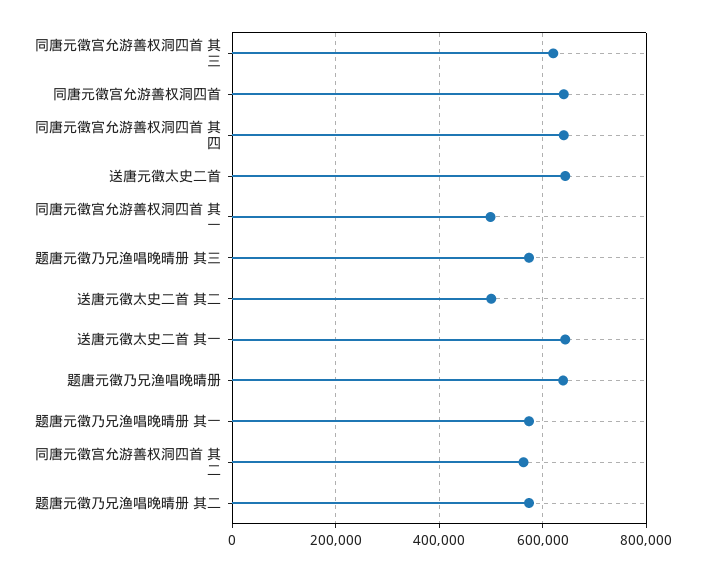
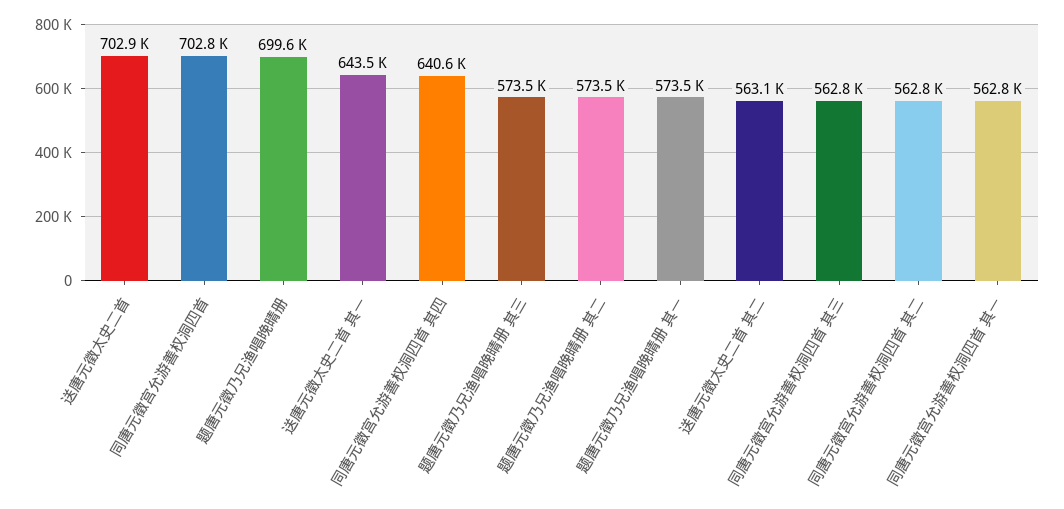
  {
-   "同唐元徵宫允游善权洞四首 其三": 620000,
+   "同唐元徵宫允游善权洞四首 其三": 562800,
-   "同唐元徵宫允游善权洞四首": 640000,
+   "同唐元徵宫允游善权洞四首": 702800,
    "同唐元徵宫允游善权洞四首 其四": 640600,
-   "送唐元徵太史二首": 640000,
+   "送唐元徵太史二首": 702900,
-   "同唐元徵宫允游善权洞四首 其一": 500000,
+   "同唐元徵宫允游善权洞四首 其一": 562800,
    "题唐元徵乃兄渔唱晚晴册 其三": 573500,
-   "送唐元徵太史二首 其二": 500000,
+   "送唐元徵太史二首 其二": 563100,
    "送唐元徵太史二首 其一": 643500,
-   "题唐元徵乃兄渔唱晚晴册": 640000,
+   "题唐元徵乃兄渔唱晚晴册": 699600,
    "题唐元徵乃兄渔唱晚晴册 其一": 573500,
    "同唐元徵宫允游善权洞四首 其二": 562800,
    "题唐元徵乃兄渔唱晚晴册 其二": 573500
  }

